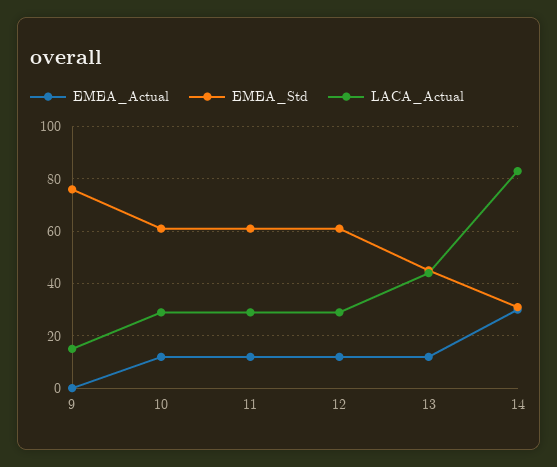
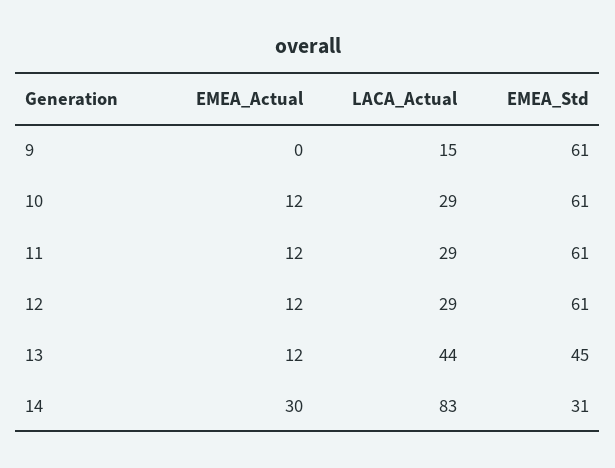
  {
    "EMEA_Actual": {
      "9": 0,
      "10": 12,
      "11": 12,
      "12": 12,
      "13": 12,
      "14": 30
    },
    "EMEA_Std": {
-     "9": 75,
+     "9": 61,
      "10": 61,
      "11": 61,
      "12": 61,
      "13": 45,
      "14": 31
    },
    "LACA_Actual": {
      "9": 15,
      "10": 29,
      "11": 29,
      "12": 29,
      "13": 44,
      "14": 83
    }
  }

